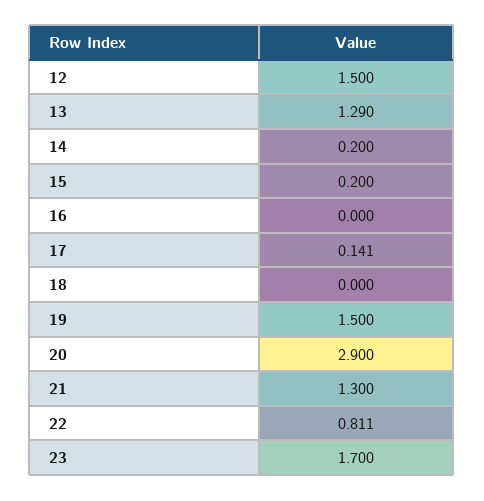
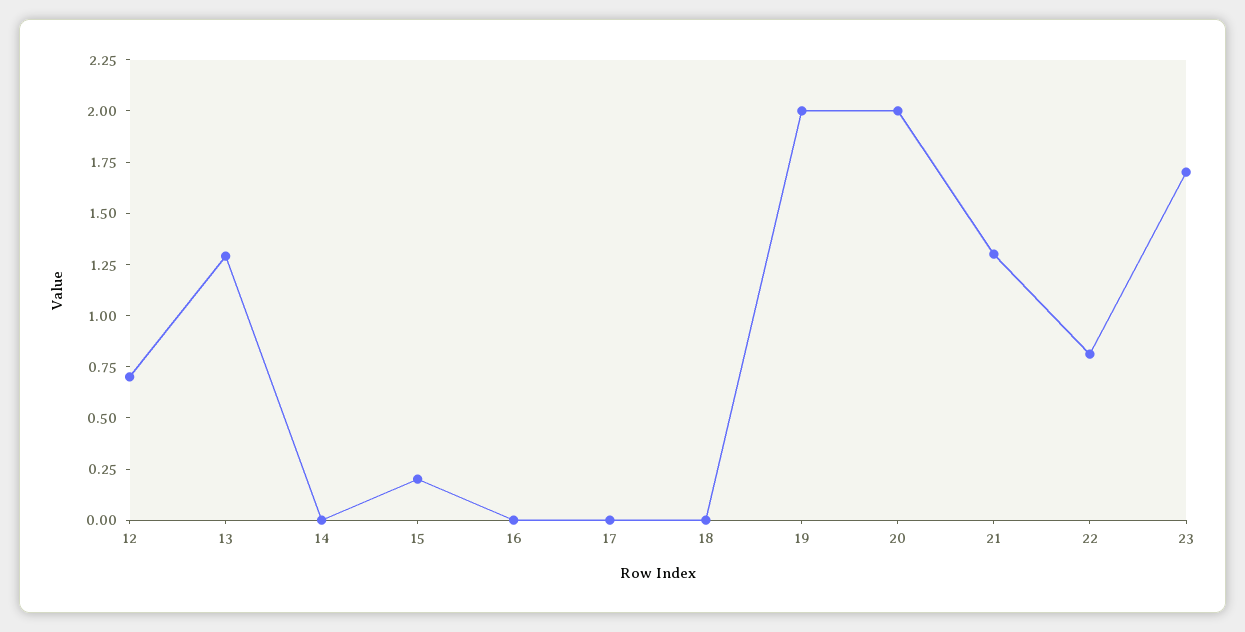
  {
-   "12": 1.5,
+   "12": 0.7,
    "13": 1.29,
-   "14": 0.2,
+   "14": 0,
    "15": 0.2,
    "16": 0,
-   "17": 0.141,
+   "17": 0,
    "18": 0,
-   "19": 1.5,
+   "19": 2,
-   "20": 2.9,
+   "20": 2,
    "21": 1.3,
    "22": 0.811,
    "23": 1.7
  }

